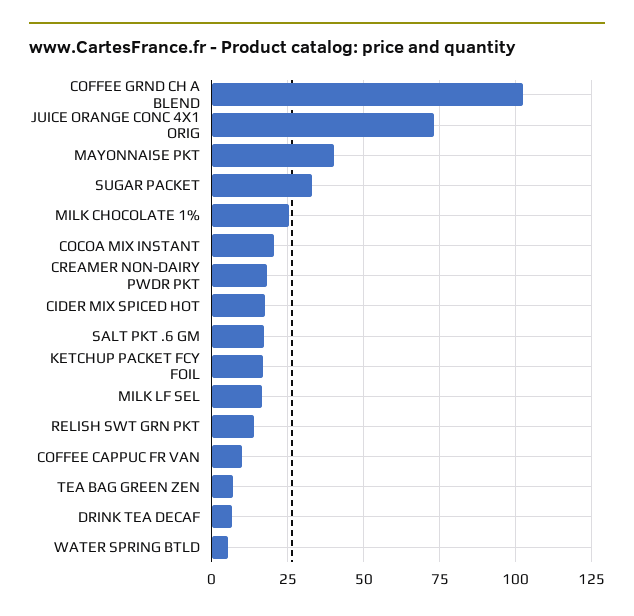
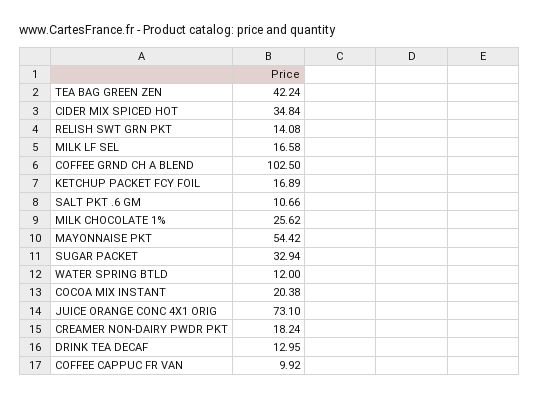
  {
    "COFFEE GRND CH A BLEND": 102.5,
    "JUICE ORANGE CONC 4X1 ORIG": 73.1,
-   "MAYONNAISE PKT": 40,
+   "MAYONNAISE PKT": 54.42,
    "SUGAR PACKET": 32.94,
    "MILK CHOCOLATE 1%": 25.62,
    "COCOA MIX INSTANT": 20.38,
    "CREAMER NON-DAIRY PWDR PKT": 18.24,
-   "CIDER MIX SPICED HOT": 17.5,
+   "CIDER MIX SPICED HOT": 34.84,
-   "SALT PKT .6 GM": 17.5,
+   "SALT PKT .6 GM": 10.66,
    "KETCHUP PACKET FCY FOIL": 16.89,
    "MILK LF SEL": 16.58,
    "RELISH SWT GRN PKT": 14.08,
    "COFFEE CAPPUC FR VAN": 9.92,
-   "TEA BAG GREEN ZEN": 7.5,
+   "TEA BAG GREEN ZEN": 42.24,
-   "DRINK TEA DECAF": 7.5,
+   "DRINK TEA DECAF": 12.95,
-   "WATER SPRING BTLD": 5
+   "WATER SPRING BTLD": 12
  }

